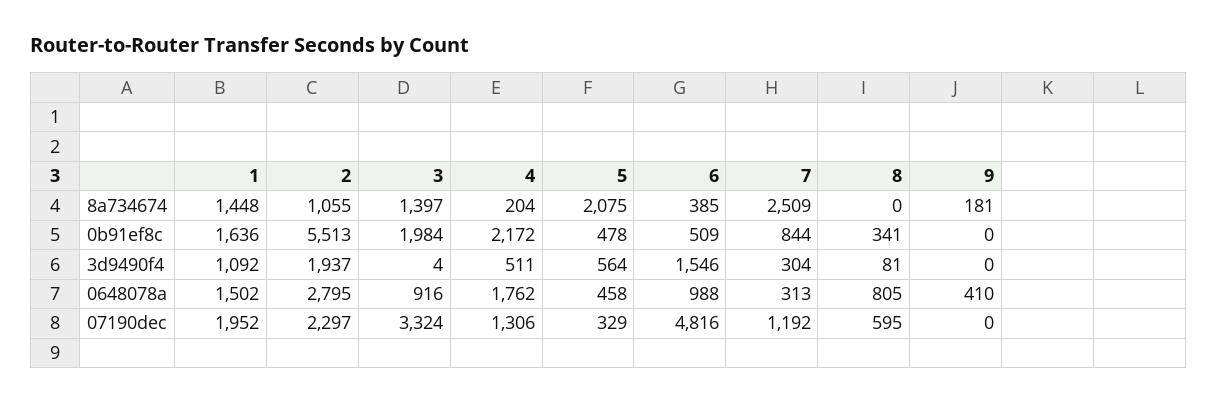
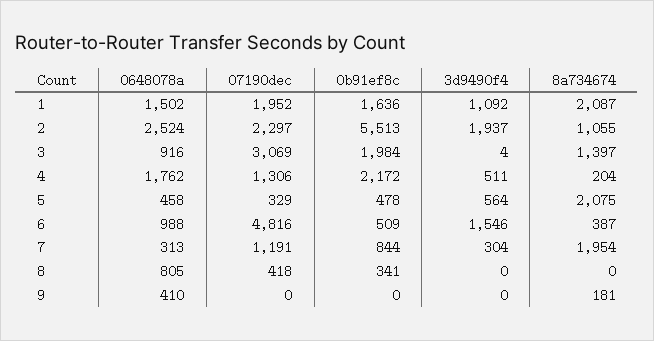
  {
    "1": {
-     "8a734674": 1448,
+     "8a734674": 2087,
      "0b91ef8c": 1636,
      "3d9490f4": 1092,
      "0648078a": 1502,
      "07190dec": 1952
    },
    "2": {
      "8a734674": 1055,
      "0b91ef8c": 5513,
      "3d9490f4": 1937,
-     "0648078a": 2795,
+     "0648078a": 2524,
      "07190dec": 2297
    },
    "3": {
      "8a734674": 1397,
      "0b91ef8c": 1984,
      "3d9490f4": 4,
      "0648078a": 916,
-     "07190dec": 3324
+     "07190dec": 3069
    },
    "4": {
      "8a734674": 204,
      "0b91ef8c": 2172,
      "3d9490f4": 511,
      "0648078a": 1762,
      "07190dec": 1306
    },
    "5": {
      "8a734674": 2075,
      "0b91ef8c": 478,
      "3d9490f4": 564,
      "0648078a": 458,
      "07190dec": 329
    },
    "6": {
-     "8a734674": 385,
+     "8a734674": 387,
      "0b91ef8c": 509,
      "3d9490f4": 1546,
      "0648078a": 988,
      "07190dec": 4816
    },
    "7": {
-     "8a734674": 2509,
+     "8a734674": 1954,
      "0b91ef8c": 844,
      "3d9490f4": 304,
      "0648078a": 313,
-     "07190dec": 1192
+     "07190dec": 1191
    },
    "8": {
      "8a734674": 0,
      "0b91ef8c": 341,
-     "3d9490f4": 81,
+     "3d9490f4": 0,
      "0648078a": 805,
-     "07190dec": 595
+     "07190dec": 418
    },
    "9": {
      "8a734674": 181,
      "0b91ef8c": 0,
      "3d9490f4": 0,
      "0648078a": 410,
      "07190dec": 0
    }
  }

